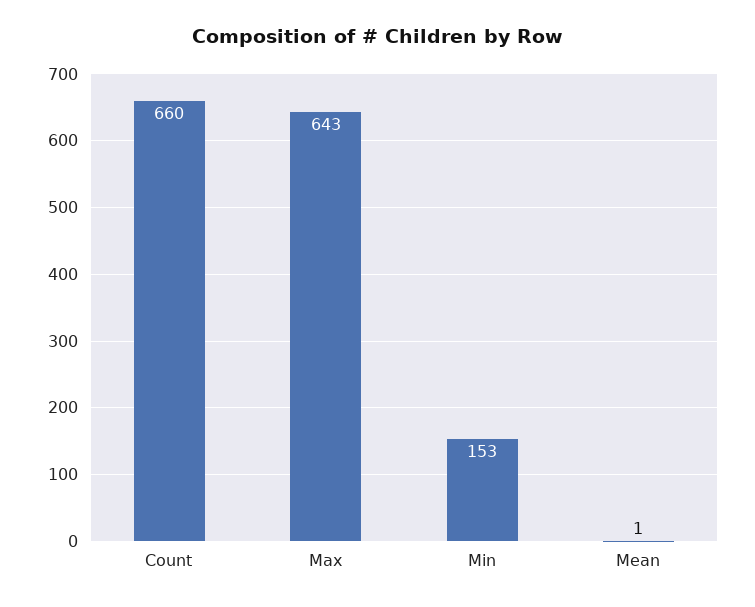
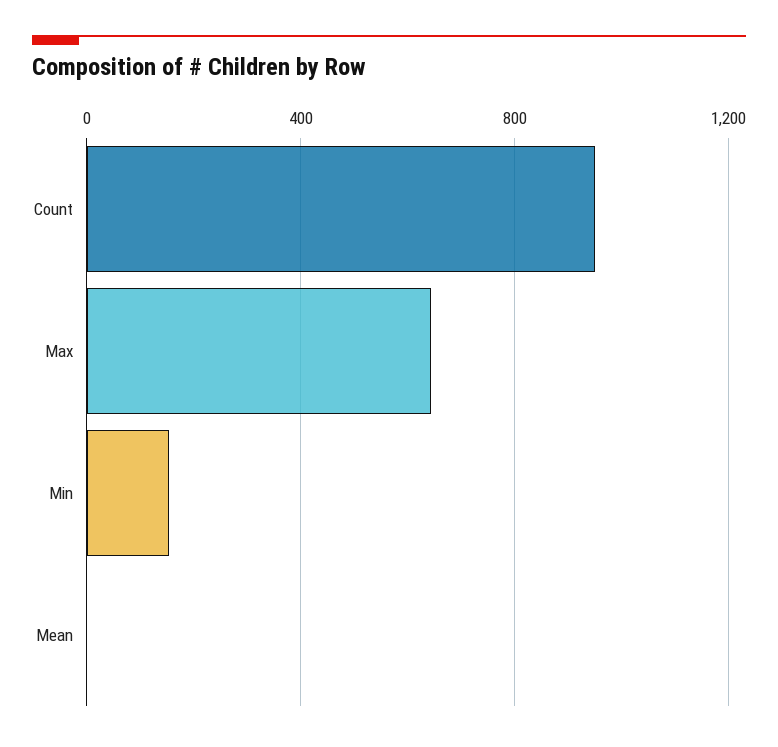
  {
-   "Count": 660,
+   "Count": 950,
    "Max": 643,
    "Min": 153,
    "Mean": 1
  }

